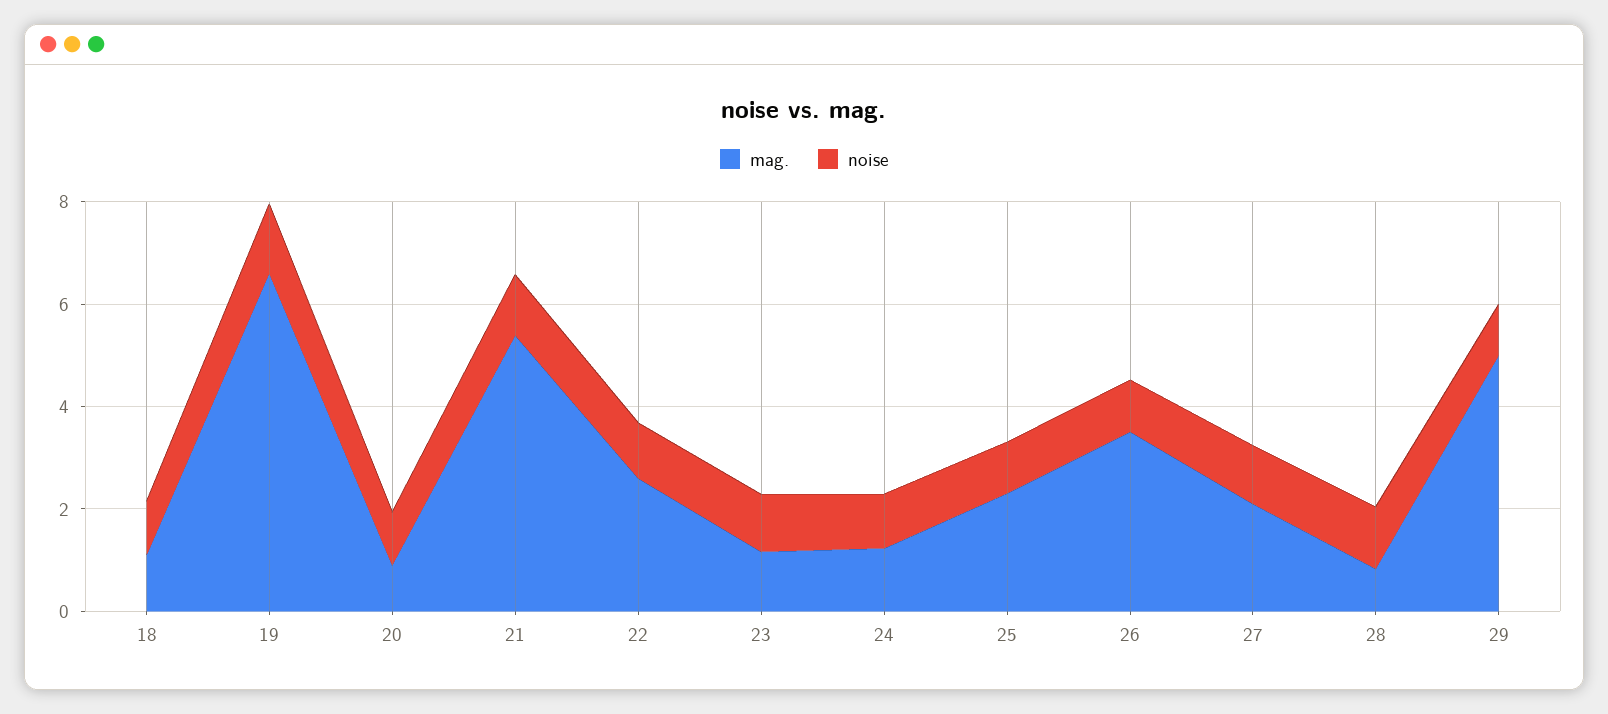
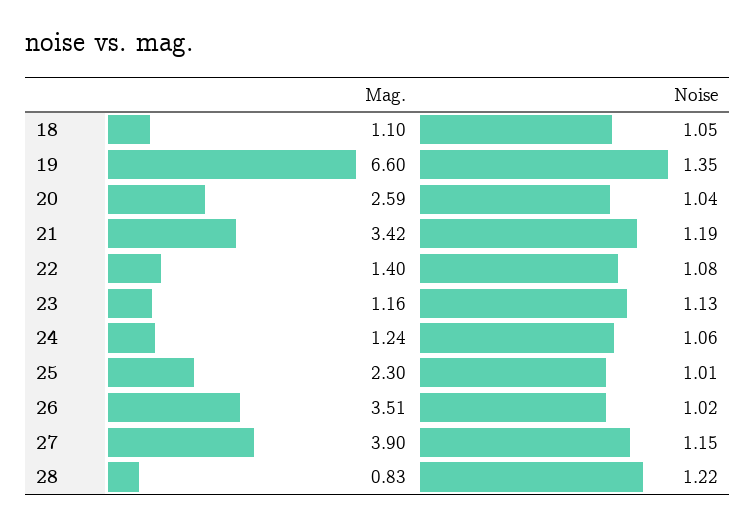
  {
    "mag.": {
      "18": 1.1,
      "19": 6.6,
-     "20": 1,
+     "20": 2.59,
-     "21": 5.5,
+     "21": 3.42,
-     "22": 2.5,
+     "22": 1.4,
      "23": 1.16,
      "24": 1.24,
      "25": 2.3,
      "26": 3.51,
-     "27": 2,
+     "27": 3.9,
-     "28": 0.83,
+     "28": 0.83
-     "29": 5
    },
    "noise": {
      "18": 1.05,
      "19": 1.35,
      "20": 1.04,
      "21": 1.19,
      "22": 1.08,
      "23": 1.13,
      "24": 1.06,
      "25": 1.01,
      "26": 1.02,
      "27": 1.15,
-     "28": 1.22,
+     "28": 1.22
-     "29": 1
    }
  }

